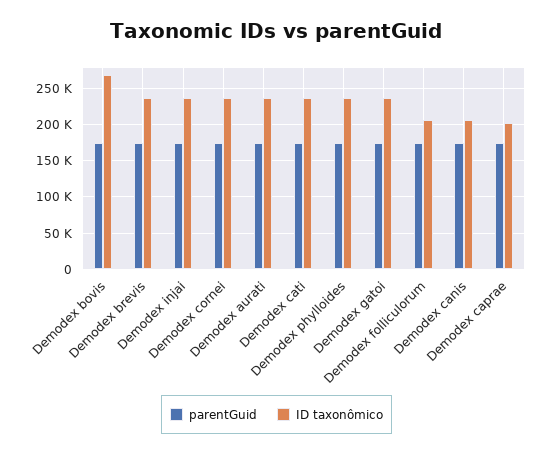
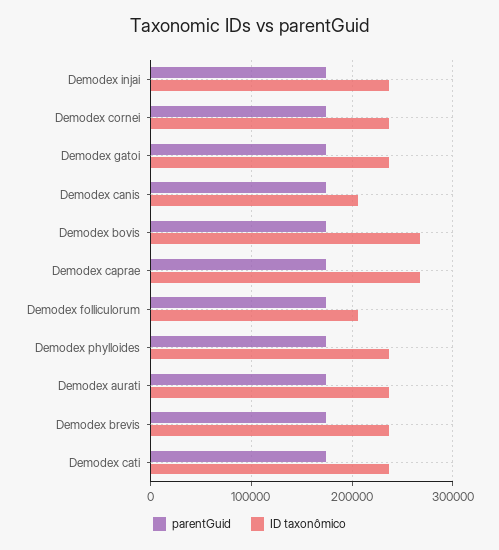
  {
    "parentGuid": {
      "Demodex bovis": 170000,
      "Demodex brevis": 170000,
      "Demodex injai": 170000,
      "Demodex cornei": 170000,
      "Demodex aurati": 170000,
      "Demodex cati": 170000,
      "Demodex phylloides": 170000,
      "Demodex gatoi": 170000,
      "Demodex folliculorum": 170000,
      "Demodex canis": 170000,
      "Demodex caprae": 170000
    },
    "ID taxonômico": {
      "Demodex bovis": 270000,
      "Demodex brevis": 240000,
      "Demodex injai": 240000,
      "Demodex cornei": 240000,
      "Demodex aurati": 240000,
      "Demodex cati": 240000,
      "Demodex phylloides": 240000,
      "Demodex gatoi": 240000,
      "Demodex folliculorum": 210000,
      "Demodex canis": 210000,
-     "Demodex caprae": 200000
+     "Demodex caprae": 270000
    }
  }

